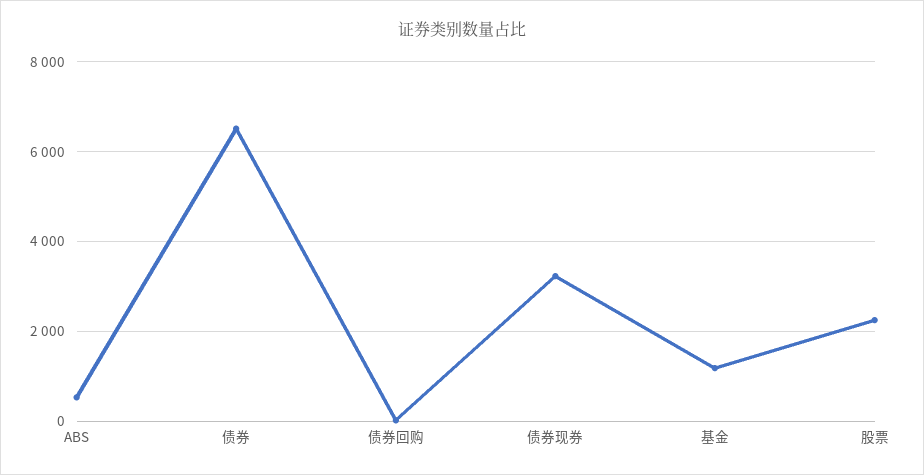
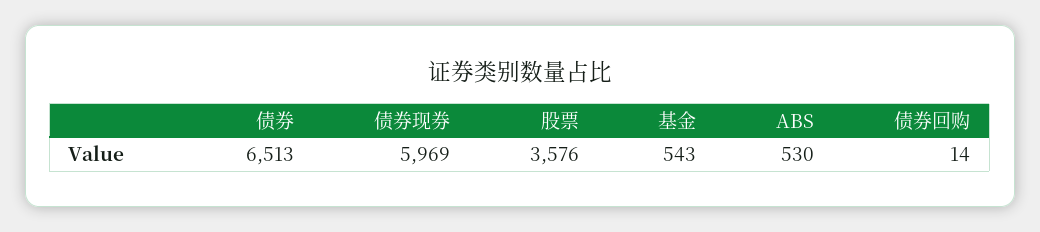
  {
    "ABS": 530,
    "债券": 6513,
    "债券回购": 14,
-   "债券现券": 3200,
+   "债券现券": 5969,
-   "基金": 1200,
+   "基金": 543,
-   "股票": 2200
+   "股票": 3576
  }

